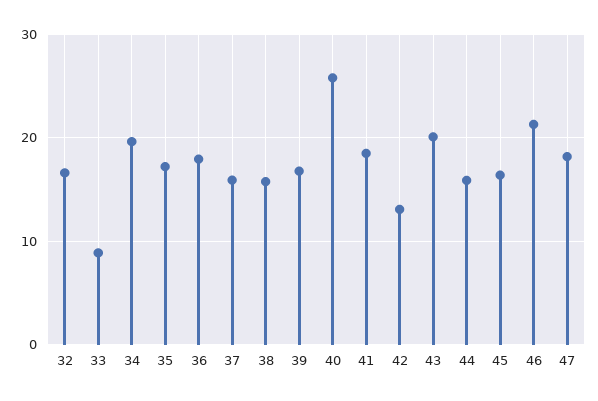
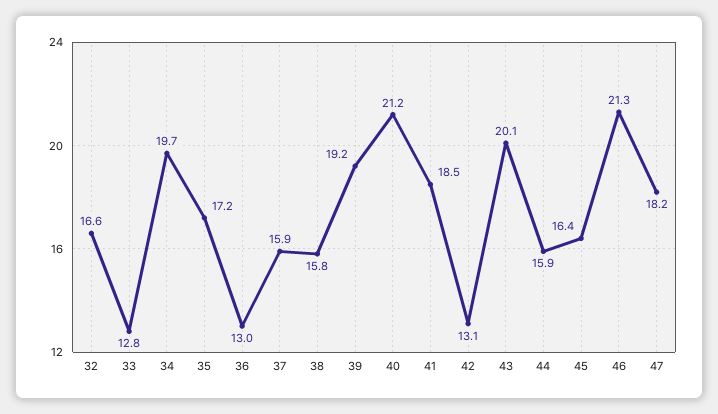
  {
    "32": 16.6,
-   "33": 9,
+   "33": 12.8,
    "34": 19.7,
    "35": 17.2,
-   "36": 18,
+   "36": 13,
    "37": 15.9,
    "38": 15.8,
-   "39": 17,
+   "39": 19.2,
-   "40": 26,
+   "40": 21.2,
    "41": 18.5,
    "42": 13.1,
    "43": 20.1,
    "44": 15.9,
    "45": 16.4,
    "46": 21.3,
    "47": 18.2
  }

